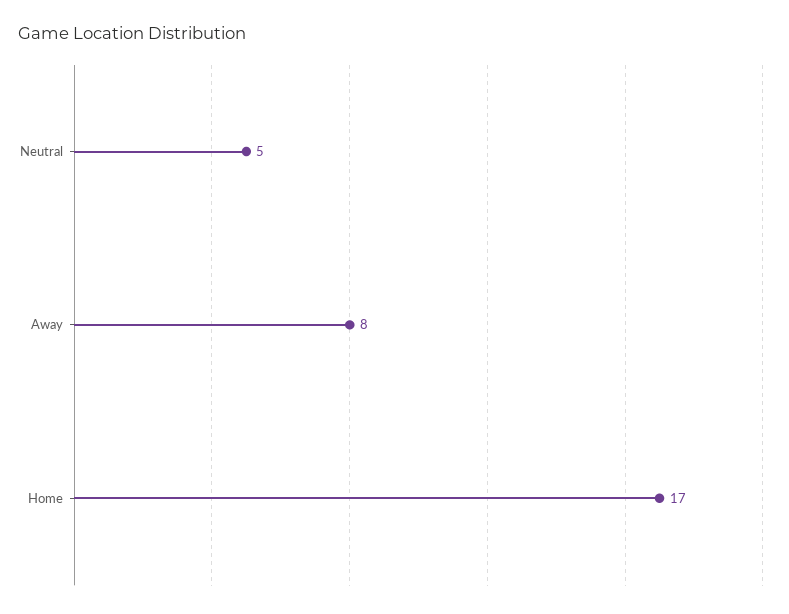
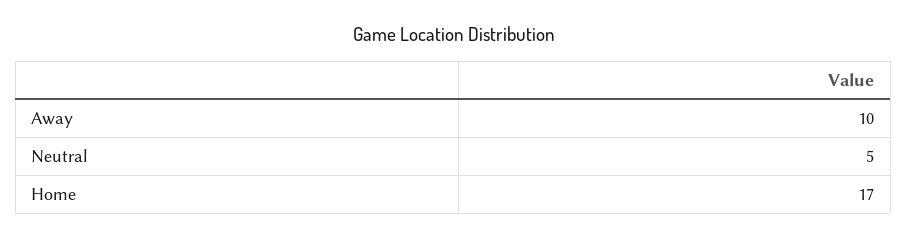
  {
    "Neutral": 5,
-   "Away": 8,
+   "Away": 10,
    "Home": 17
  }

